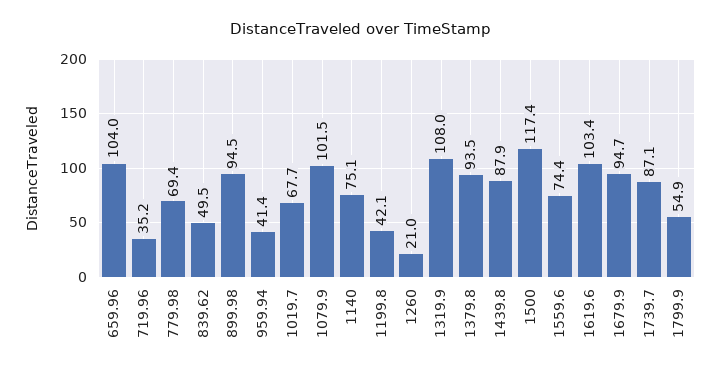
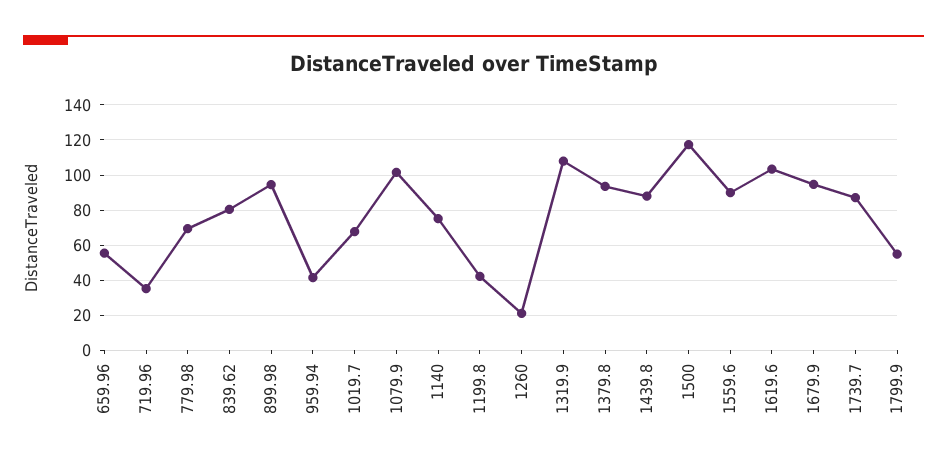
  {
-   "659.96": 104,
+   "659.96": 55,
    "719.96": 35.2,
    "779.98": 69.4,
-   "839.62": 49.5,
+   "839.62": 80,
    "899.98": 94.5,
    "959.94": 41.4,
    "1019.7": 67.7,
    "1079.9": 101.5,
    "1140": 75.1,
    "1199.8": 42.1,
    "1260": 21,
    "1319.9": 108,
    "1379.8": 93.5,
    "1439.8": 87.9,
    "1500": 117.4,
-   "1559.6": 74.4,
+   "1559.6": 90,
    "1619.6": 103.4,
    "1679.9": 94.7,
    "1739.7": 87.1,
    "1799.9": 54.9
  }

